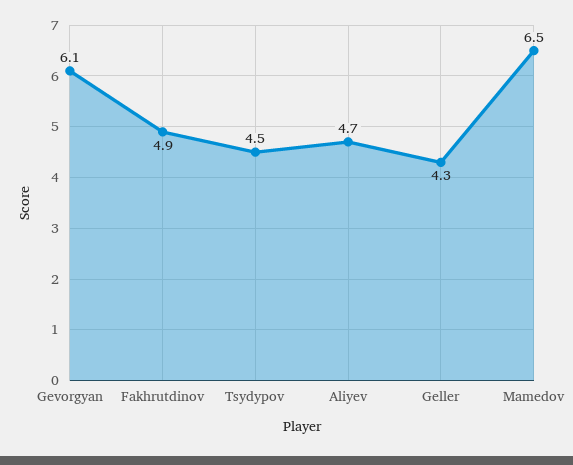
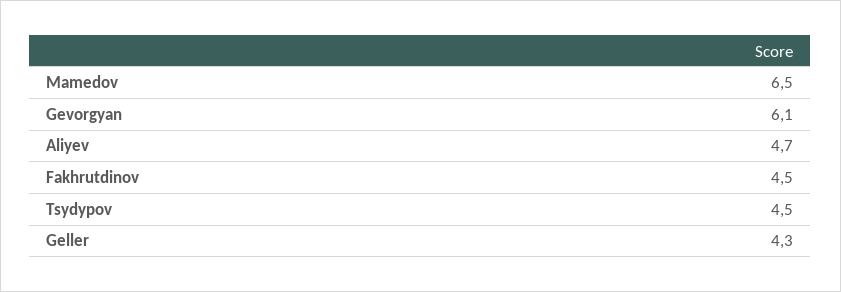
  {
    "Gevorgyan": 6.1,
-   "Fakhrutdinov": 4.9,
+   "Fakhrutdinov": 4.5,
    "Tsydypov": 4.5,
    "Aliyev": 4.7,
    "Geller": 4.3,
    "Mamedov": 6.5
  }

